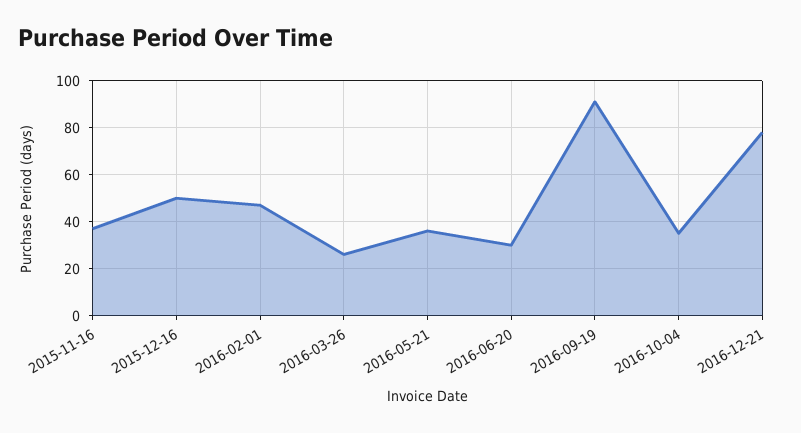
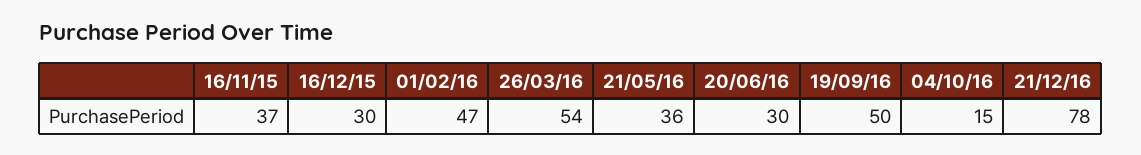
  {
    "2015-11-16": 37,
-   "2015-12-16": 50,
+   "2015-12-16": 30,
    "2016-02-01": 47,
-   "2016-03-26": 25,
+   "2016-03-26": 54,
    "2016-05-21": 36,
    "2016-06-20": 30,
-   "2016-09-19": 90,
+   "2016-09-19": 50,
-   "2016-10-04": 35,
+   "2016-10-04": 15,
    "2016-12-21": 78
  }

